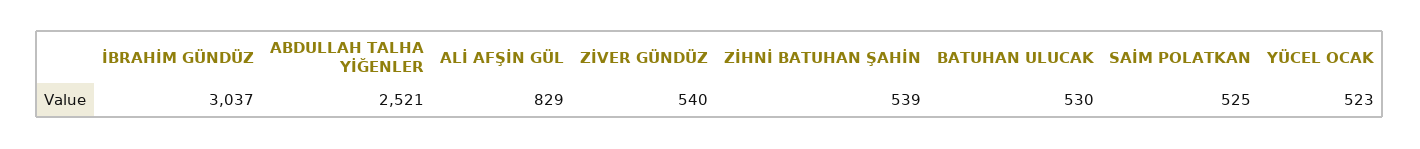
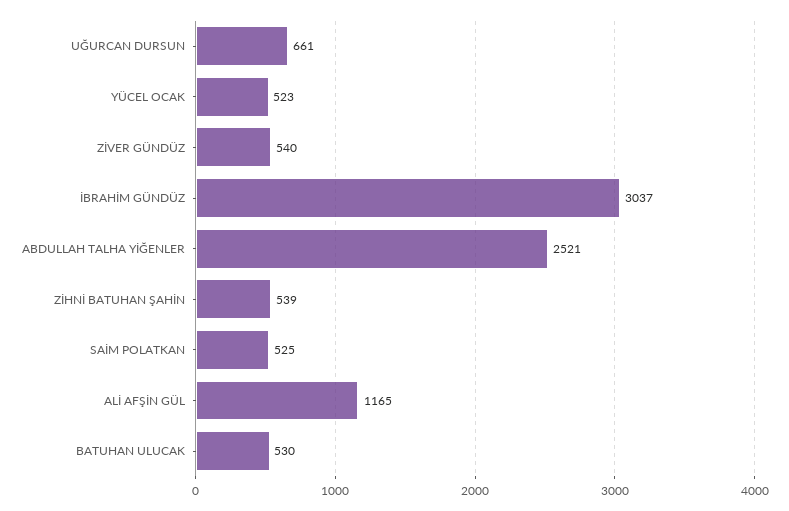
  {
    "İBRAHİM GÜNDÜZ": 3037,
    "ABDULLAH TALHA YİĞENLER": 2521,
-   "ALİ AFŞİN GÜL": 829,
+   "ALİ AFŞİN GÜL": 1165,
    "ZİVER GÜNDÜZ": 540,
    "ZİHNİ BATUHAN ŞAHİN": 539,
    "BATUHAN ULUCAK": 530,
    "SAİM POLATKAN": 525,
-   "YÜCEL OCAK": 523
+   "YÜCEL OCAK": 523,
+   "UĞURCAN DURSUN": 661
  }

